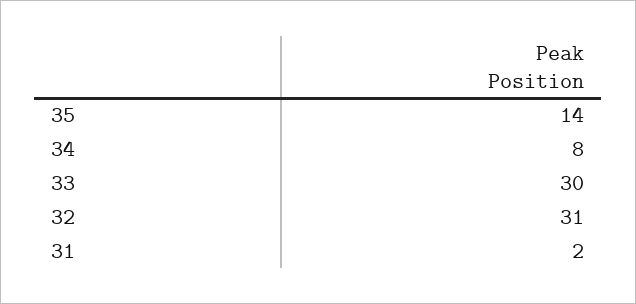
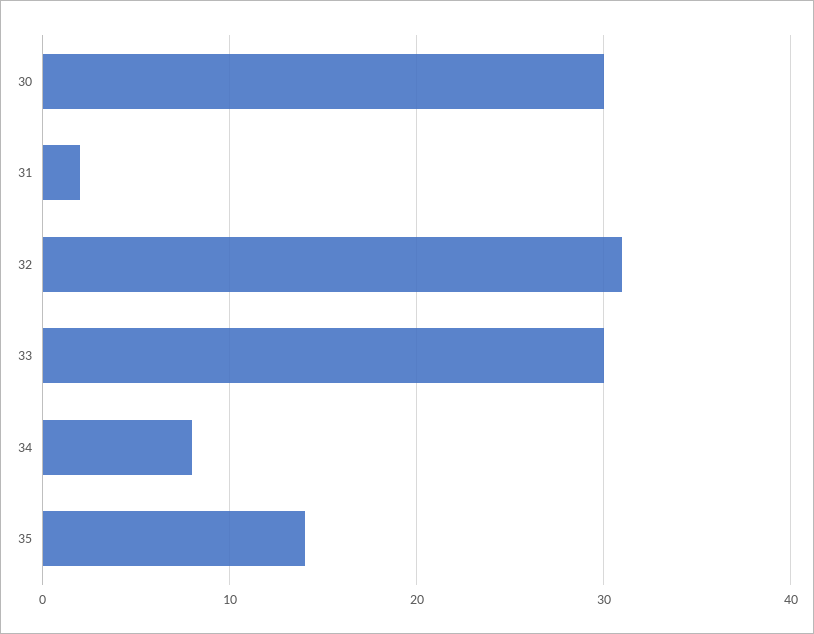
  {
    "35": 14,
    "34": 8,
    "33": 30,
    "32": 31,
-   "31": 2
+   "31": 2,
+   "30": 30
  }

